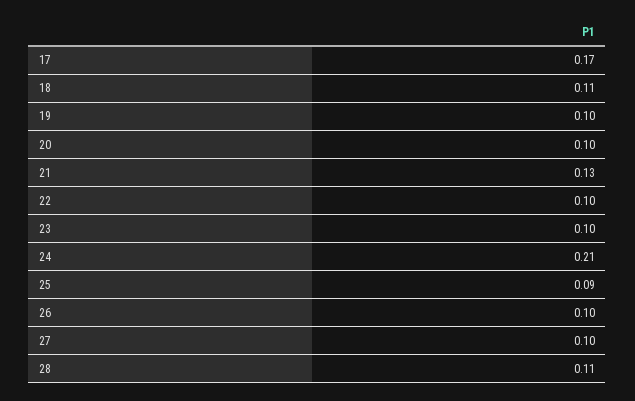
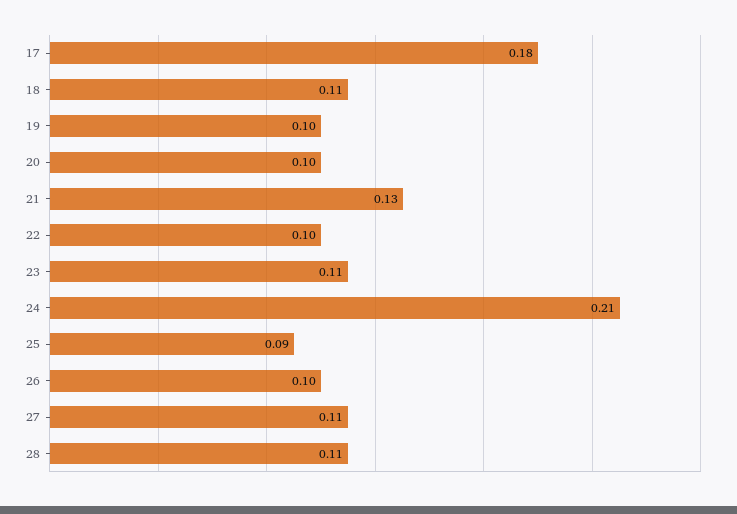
  {
-   "17": 0.17,
+   "17": 0.18,
    "18": 0.11,
    "19": 0.1,
    "20": 0.1,
    "21": 0.13,
    "22": 0.1,
-   "23": 0.1,
+   "23": 0.11,
    "24": 0.21,
    "25": 0.09,
    "26": 0.1,
-   "27": 0.1,
+   "27": 0.11,
    "28": 0.11
  }

